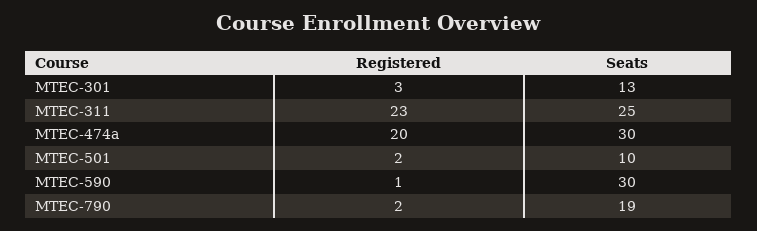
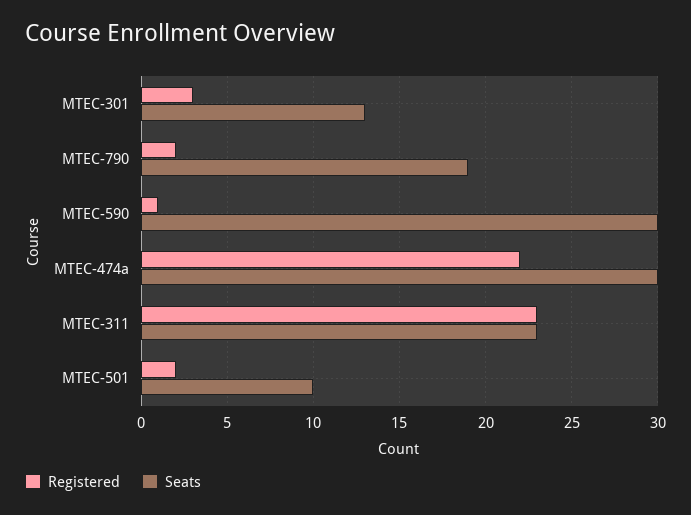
  {
    "Registered": {
      "MTEC-301": 3,
      "MTEC-311": 23,
-     "MTEC-474a": 20,
+     "MTEC-474a": 22,
      "MTEC-501": 2,
      "MTEC-590": 1,
      "MTEC-790": 2
    },
    "Seats": {
      "MTEC-301": 13,
-     "MTEC-311": 25,
+     "MTEC-311": 23,
      "MTEC-474a": 30,
      "MTEC-501": 10,
      "MTEC-590": 30,
      "MTEC-790": 19
    }
  }

